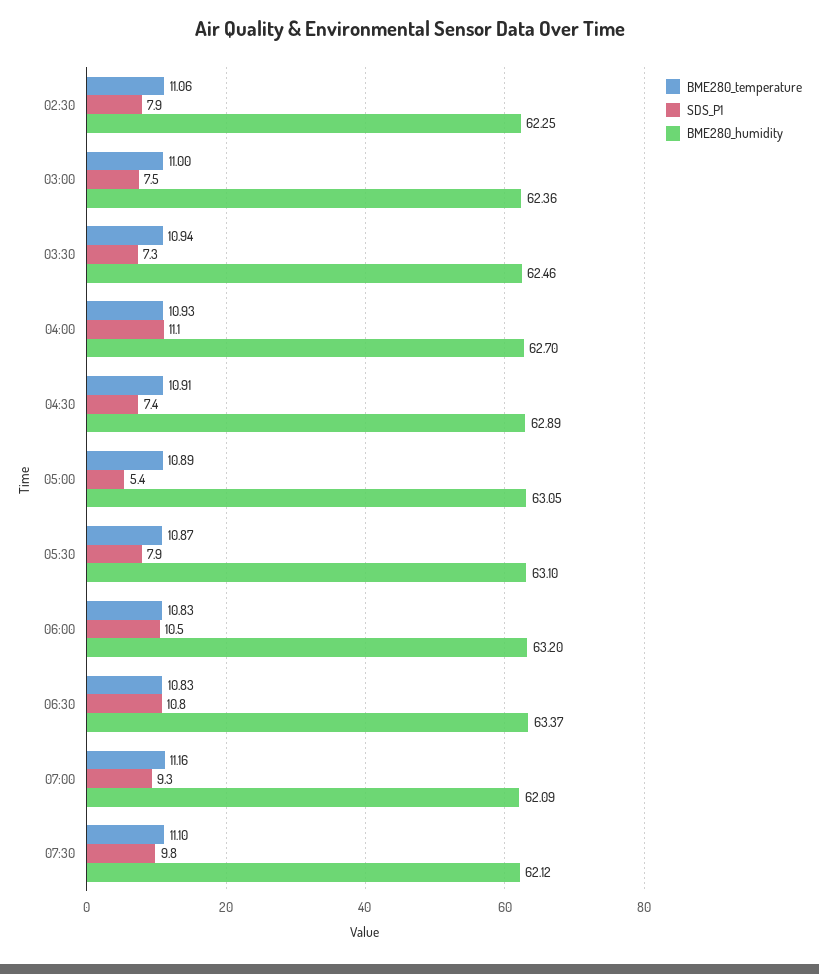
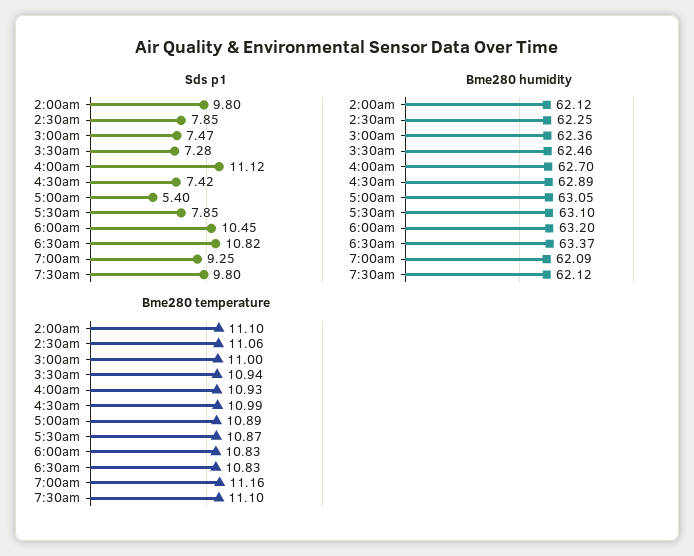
  {
    "BME280_temperature": {
      "02:30": 11.06,
      "03:00": 11,
      "03:30": 10.94,
      "04:00": 10.93,
-     "04:30": 10.91,
+     "04:30": 10.99,
      "05:00": 10.89,
      "05:30": 10.87,
      "06:00": 10.83,
      "06:30": 10.83,
      "07:00": 11.16,
-     "07:30": 11.1
+     "07:30": 11.1,
+     "2:00am": 11.1
    },
    "SDS_P1": {
      "02:30": 7.85,
      "03:00": 7.47,
      "03:30": 7.28,
      "04:00": 11.12,
      "04:30": 7.42,
      "05:00": 5.4,
      "05:30": 7.85,
      "06:00": 10.45,
      "06:30": 10.82,
      "07:00": 9.25,
-     "07:30": 9.8
+     "07:30": 9.8,
+     "2:00am": 9.8
    },
    "BME280_humidity": {
      "02:30": 62.25,
      "03:00": 62.36,
      "03:30": 62.46,
      "04:00": 62.7,
      "04:30": 62.89,
      "05:00": 63.05,
      "05:30": 63.1,
      "06:00": 63.2,
      "06:30": 63.37,
      "07:00": 62.09,
-     "07:30": 62.12
+     "07:30": 62.12,
+     "2:00am": 62.12
    }
  }

